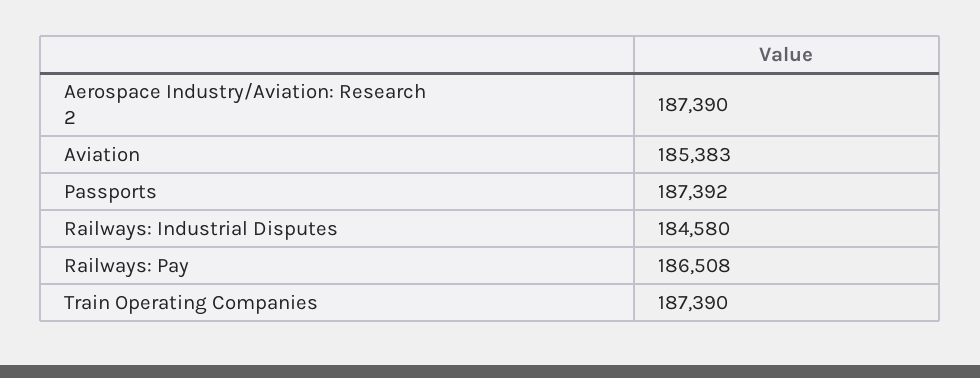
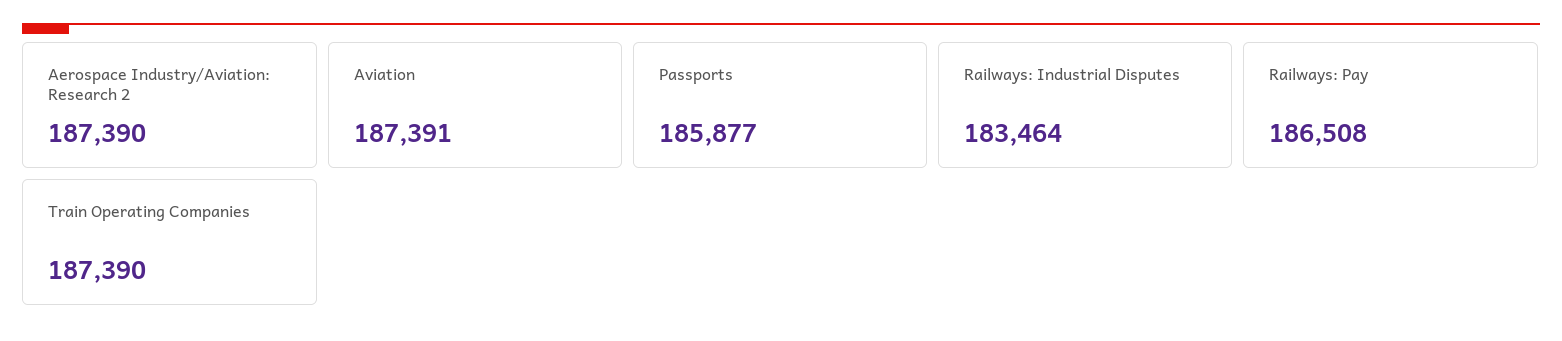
  {
    "Aerospace Industry/Aviation: Research 2": 187390,
-   "Aviation": 185383,
+   "Aviation": 187391,
-   "Passports": 187392,
+   "Passports": 185877,
-   "Railways: Industrial Disputes": 184580,
+   "Railways: Industrial Disputes": 183464,
    "Railways: Pay": 186508,
    "Train Operating Companies": 187390
  }

